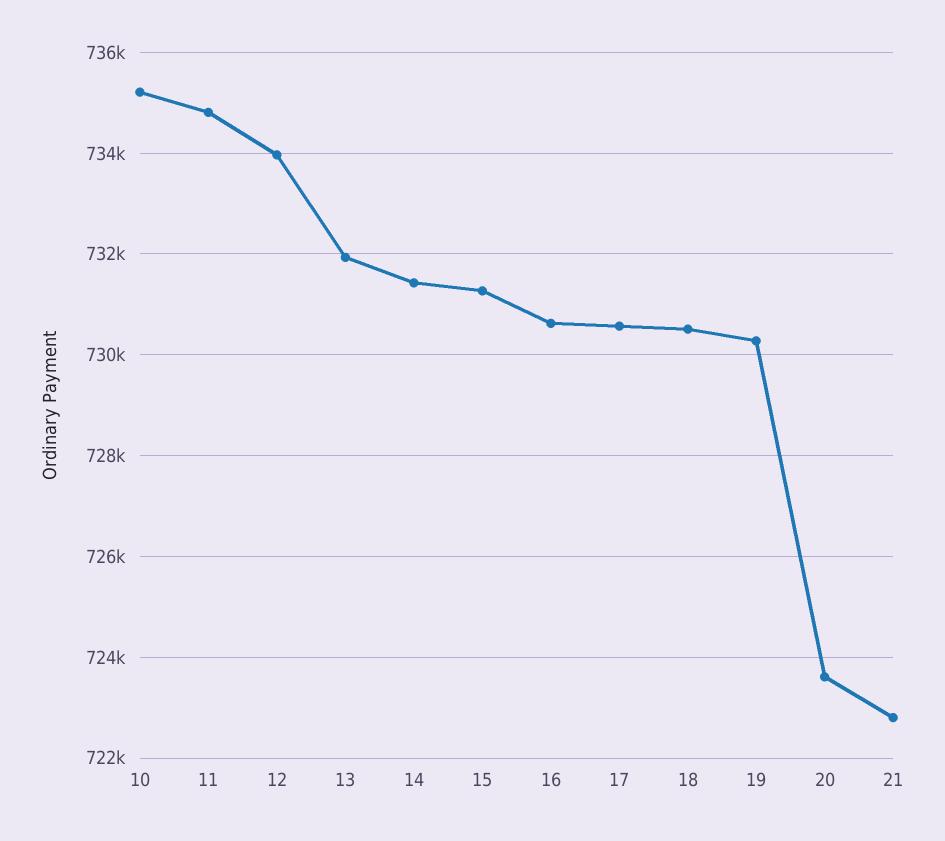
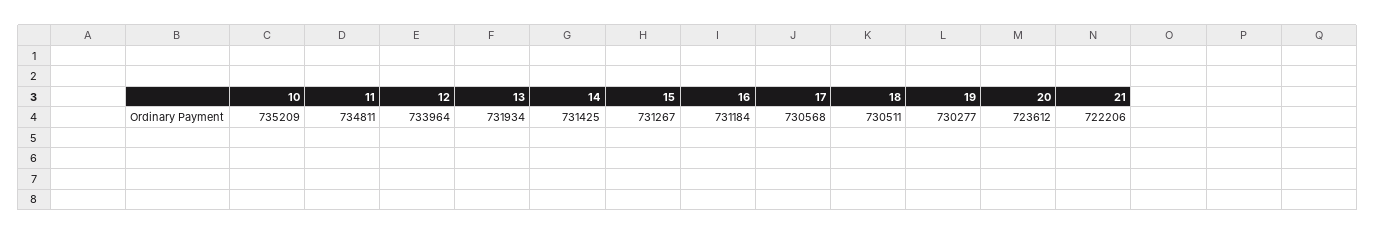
  {
    "10": 735209,
    "11": 734811,
    "12": 733964,
    "13": 731934,
    "14": 731425,
    "15": 731267,
-   "16": 730600,
+   "16": 731184,
    "17": 730568,
    "18": 730511,
    "19": 730277,
    "20": 723612,
-   "21": 722800
+   "21": 722206
  }

